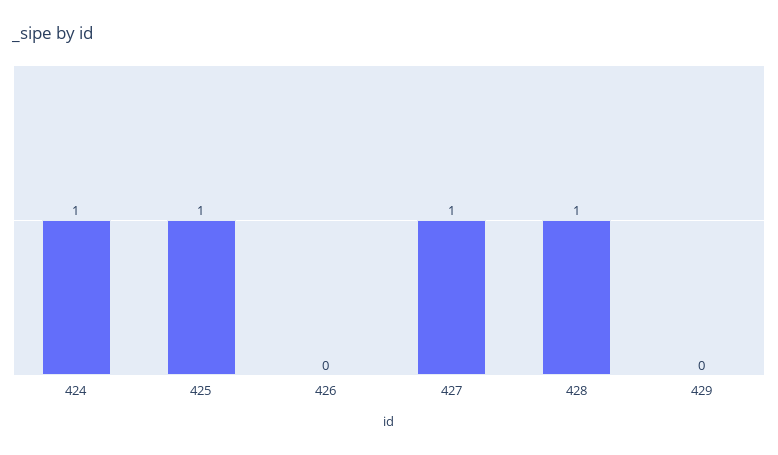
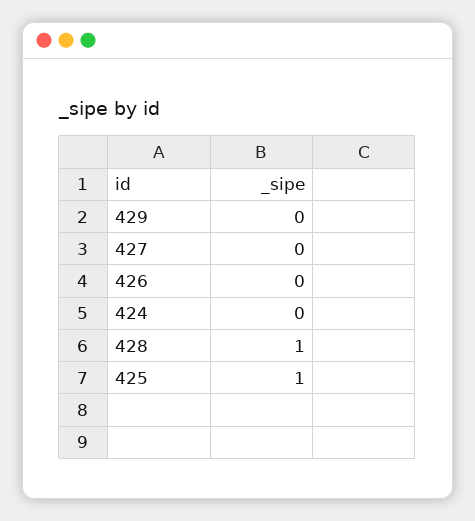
  {
-   "424": 1,
+   "424": 0,
    "425": 1,
    "426": 0,
-   "427": 1,
+   "427": 0,
    "428": 1,
    "429": 0
  }

